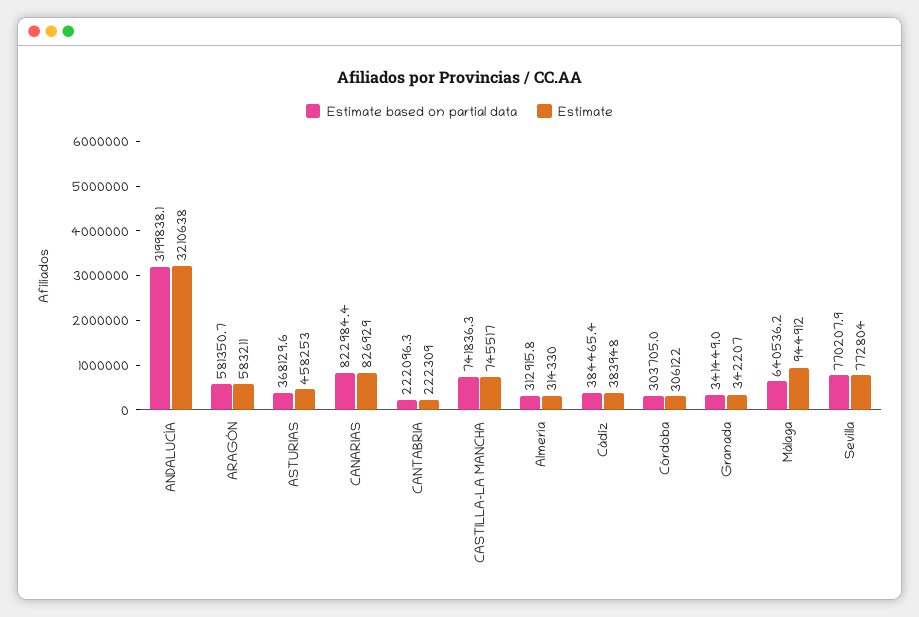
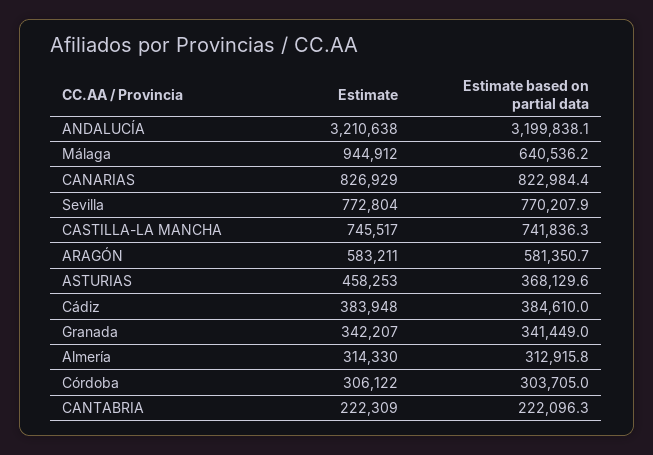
  {
    "Estimate based on partial data": {
      "ANDALUCÍA": 3199838.1,
      "ARAGÓN": 581350.7,
      "ASTURIAS": 368129.6,
      "CANARIAS": 822984.4,
      "CANTABRIA": 222096.3,
      "CASTILLA-LA MANCHA": 741836.3,
      "Almería": 312915.8,
-     "Cádiz": 384465.4,
+     "Cádiz": 384610,
      "Córdoba": 303705,
      "Granada": 341449,
      "Málaga": 640536.2,
      "Sevilla": 770207.9
    },
    "Estimate": {
      "ANDALUCÍA": 3210638,
      "ARAGÓN": 583211,
      "ASTURIAS": 458253,
      "CANARIAS": 826929,
      "CANTABRIA": 222309,
      "CASTILLA-LA MANCHA": 745517,
      "Almería": 314330,
      "Cádiz": 383948,
      "Córdoba": 306122,
      "Granada": 342207,
      "Málaga": 944912,
      "Sevilla": 772804
    }
  }

